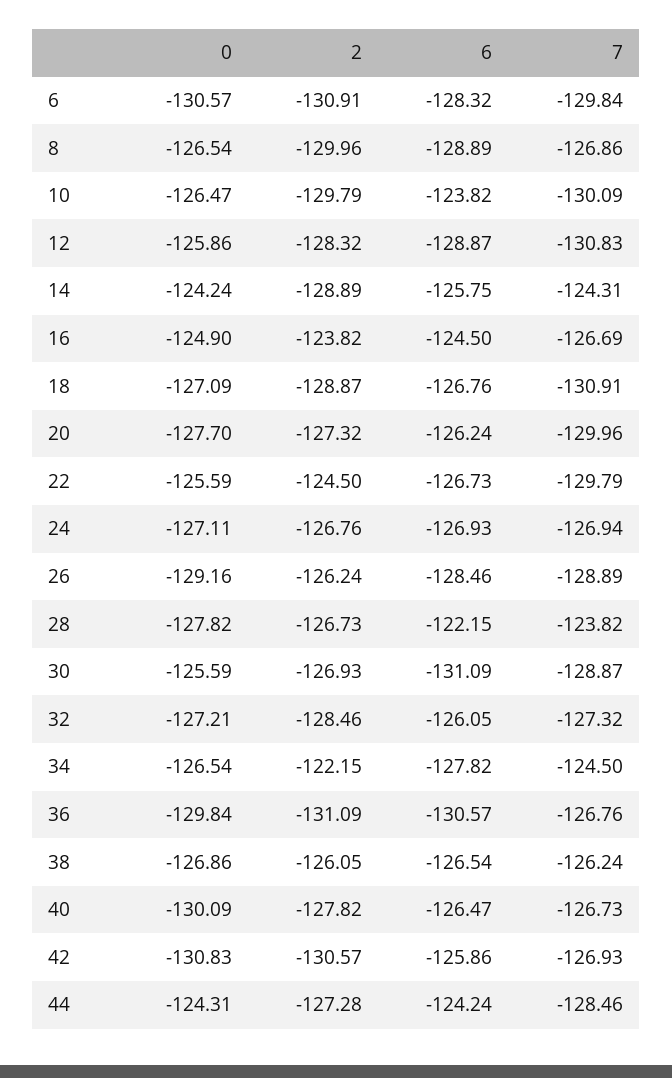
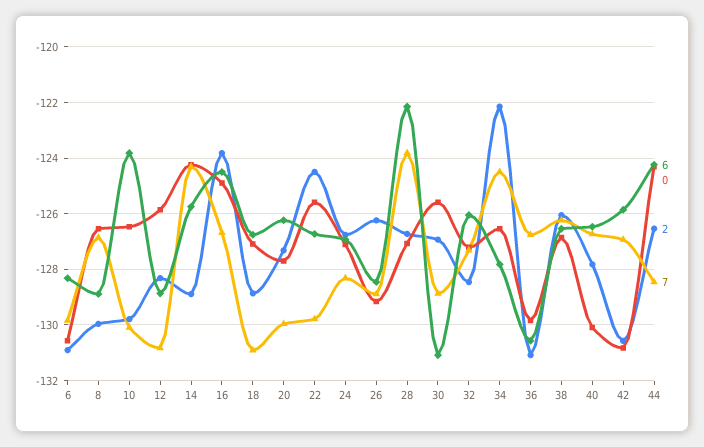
  {
    "0": {
      "6": -130.57,
      "8": -126.54,
      "10": -126.47,
      "12": -125.86,
      "14": -124.24,
      "16": -124.9,
      "18": -127.09,
      "20": -127.7,
      "22": -125.59,
      "24": -127.11,
      "26": -129.16,
-     "28": -127.82,
+     "28": -127,
      "30": -125.59,
      "32": -127.21,
      "34": -126.54,
      "36": -129.84,
      "38": -126.86,
      "40": -130.09,
      "42": -130.83,
      "44": -124.31
    },
    "2": {
      "6": -130.91,
      "8": -129.96,
      "10": -129.79,
      "12": -128.32,
      "14": -128.89,
      "16": -123.82,
      "18": -128.87,
      "20": -127.32,
      "22": -124.5,
      "24": -126.76,
      "26": -126.24,
      "28": -126.73,
      "30": -126.93,
      "32": -128.46,
      "34": -122.15,
      "36": -131.09,
      "38": -126.05,
      "40": -127.82,
      "42": -130.57,
-     "44": -127.28
+     "44": -126.5
    },
    "6": {
      "6": -128.32,
      "8": -128.89,
      "10": -123.82,
      "12": -128.87,
      "14": -125.75,
      "16": -124.5,
      "18": -126.76,
      "20": -126.24,
      "22": -126.73,
      "24": -126.93,
      "26": -128.46,
      "28": -122.15,
      "30": -131.09,
      "32": -126.05,
      "34": -127.82,
      "36": -130.57,
      "38": -126.54,
      "40": -126.47,
      "42": -125.86,
      "44": -124.24
    },
    "7": {
      "6": -129.84,
      "8": -126.86,
      "10": -130.09,
      "12": -130.83,
      "14": -124.31,
      "16": -126.69,
      "18": -130.91,
      "20": -129.96,
      "22": -129.79,
-     "24": -126.94,
+     "24": -128.25,
      "26": -128.89,
      "28": -123.82,
      "30": -128.87,
      "32": -127.32,
      "34": -124.5,
      "36": -126.76,
      "38": -126.24,
      "40": -126.73,
      "42": -126.93,
      "44": -128.46
    }
  }

